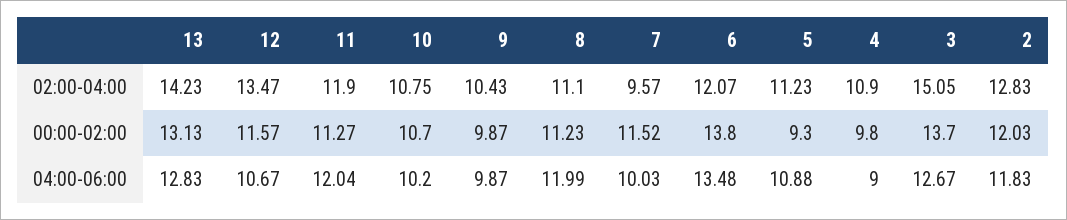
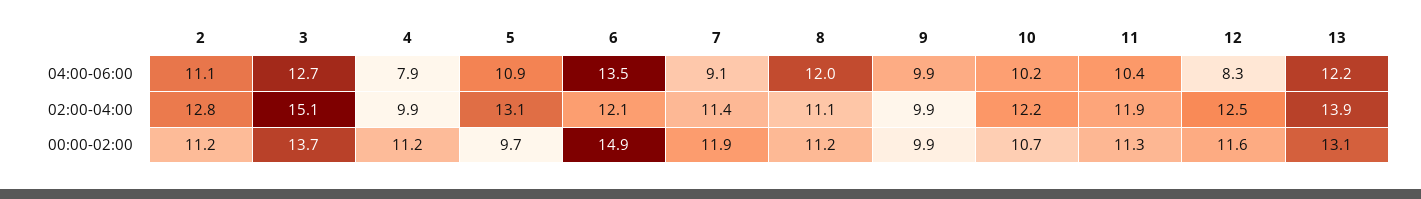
  {
    "13": {
-     "02:00-04:00": 14.23,
+     "02:00-04:00": 13.9,
      "00:00-02:00": 13.13,
-     "04:00-06:00": 12.83
+     "04:00-06:00": 12.2
    },
    "12": {
-     "02:00-04:00": 13.47,
+     "02:00-04:00": 12.5,
      "00:00-02:00": 11.57,
-     "04:00-06:00": 10.67
+     "04:00-06:00": 8.3
    },
    "11": {
      "02:00-04:00": 11.9,
      "00:00-02:00": 11.27,
-     "04:00-06:00": 12.04
+     "04:00-06:00": 10.4
    },
    "10": {
-     "02:00-04:00": 10.75,
+     "02:00-04:00": 12.2,
      "00:00-02:00": 10.7,
      "04:00-06:00": 10.2
    },
    "9": {
-     "02:00-04:00": 10.43,
+     "02:00-04:00": 9.9,
      "00:00-02:00": 9.87,
      "04:00-06:00": 9.87
    },
    "8": {
      "02:00-04:00": 11.1,
      "00:00-02:00": 11.23,
      "04:00-06:00": 11.99
    },
    "7": {
-     "02:00-04:00": 9.57,
+     "02:00-04:00": 11.4,
-     "00:00-02:00": 11.52,
+     "00:00-02:00": 11.9,
-     "04:00-06:00": 10.03
+     "04:00-06:00": 9.1
    },
    "6": {
      "02:00-04:00": 12.07,
-     "00:00-02:00": 13.8,
+     "00:00-02:00": 14.9,
      "04:00-06:00": 13.48
    },
    "5": {
-     "02:00-04:00": 11.23,
+     "02:00-04:00": 13.1,
-     "00:00-02:00": 9.3,
+     "00:00-02:00": 9.7,
      "04:00-06:00": 10.88
    },
    "4": {
-     "02:00-04:00": 10.9,
+     "02:00-04:00": 9.9,
-     "00:00-02:00": 9.8,
+     "00:00-02:00": 11.2,
-     "04:00-06:00": 9
+     "04:00-06:00": 7.9
    },
    "3": {
      "02:00-04:00": 15.05,
      "00:00-02:00": 13.7,
      "04:00-06:00": 12.67
    },
    "2": {
      "02:00-04:00": 12.83,
-     "00:00-02:00": 12.03,
+     "00:00-02:00": 11.2,
-     "04:00-06:00": 11.83
+     "04:00-06:00": 11.1
    }
  }

